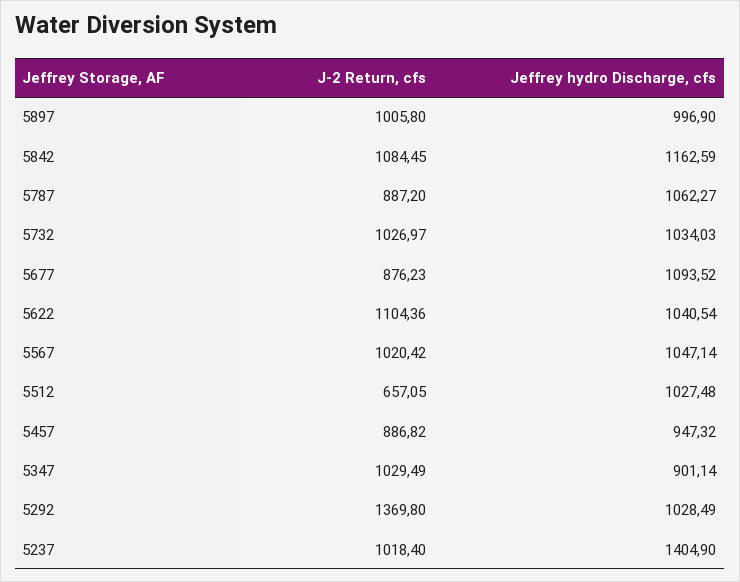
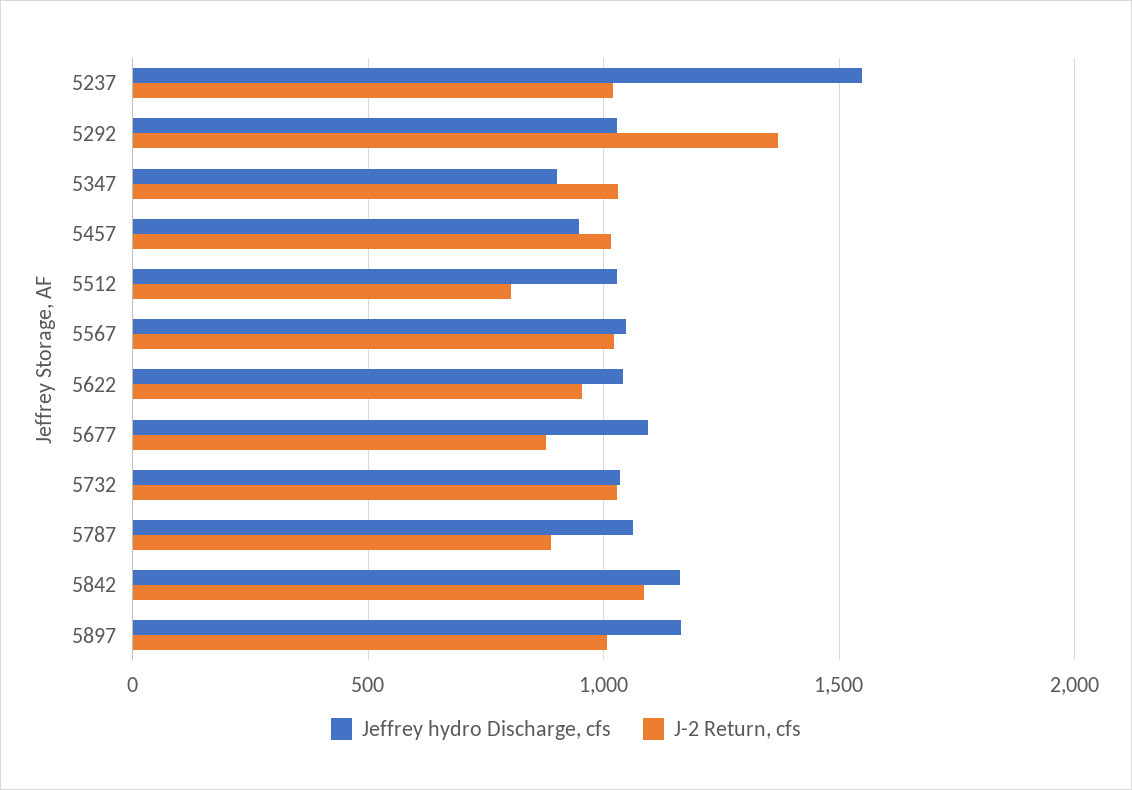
  {
    "J-2 Return, cfs": {
      "5897": 1005.8,
      "5842": 1084.45,
      "5787": 887.2,
      "5732": 1026.97,
      "5677": 876.23,
-     "5622": 1104.36,
+     "5622": 950,
      "5567": 1020.42,
-     "5512": 657.05,
+     "5512": 800,
-     "5457": 886.82,
+     "5457": 1000,
      "5347": 1029.49,
      "5292": 1369.8,
      "5237": 1018.4
    },
    "Jeffrey hydro Discharge, cfs": {
-     "5897": 996.9,
+     "5897": 1150,
      "5842": 1162.59,
      "5787": 1062.27,
      "5732": 1034.03,
      "5677": 1093.52,
      "5622": 1040.54,
      "5567": 1047.14,
      "5512": 1027.48,
      "5457": 947.32,
      "5347": 901.14,
      "5292": 1028.49,
-     "5237": 1404.9
+     "5237": 1550
    }
  }

